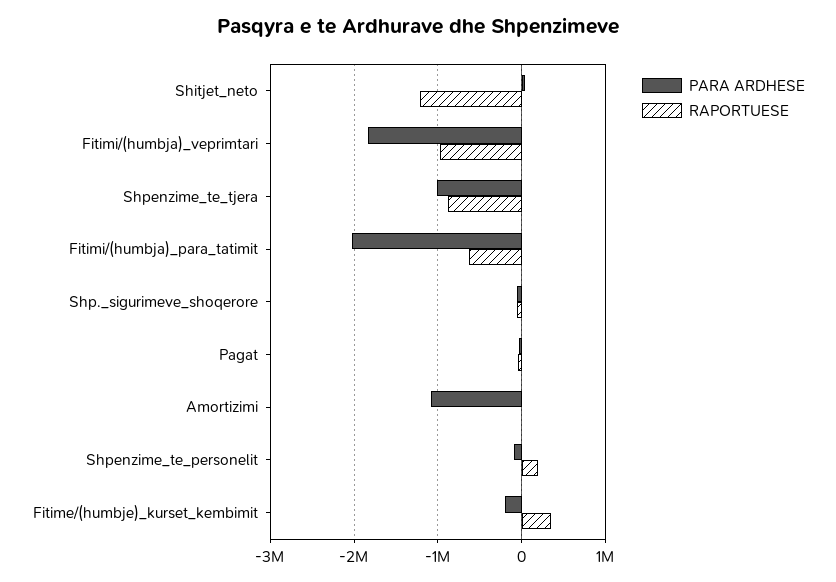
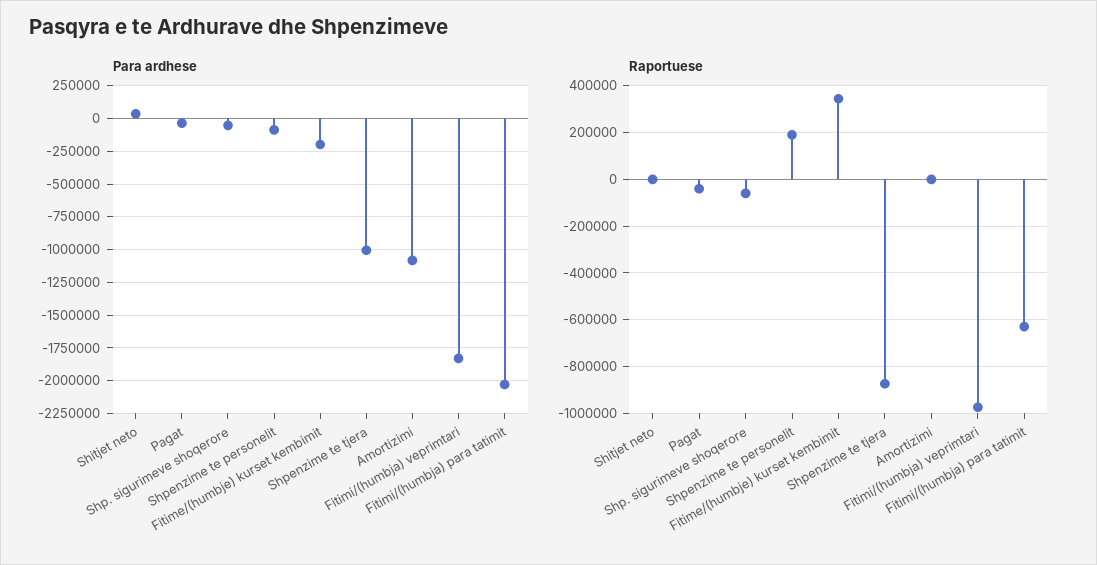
  {
    "PARA ARDHESE": {
      "Shitjet_neto": 50000,
      "Fitimi/(humbja)_veprimtari": -1850000,
      "Shpenzime_te_tjera": -1000000,
      "Fitimi/(humbja)_para_tatimit": -2050000,
      "Shp._sigurimeve_shoqerore": -50000,
      "Pagat": -50000,
      "Amortizimi": -1100000,
      "Shpenzime_te_personelit": -100000,
      "Fitime/(humbje)_kurset_kembimit": -200000
    },
    "RAPORTUESE": {
-     "Shitjet_neto": -1200000,
+     "Shitjet_neto": 0,
      "Fitimi/(humbja)_veprimtari": -950000,
      "Shpenzime_te_tjera": -850000,
      "Fitimi/(humbja)_para_tatimit": -650000,
      "Shp._sigurimeve_shoqerore": -50000,
      "Pagat": -50000,
      "Amortizimi": 0,
      "Shpenzime_te_personelit": 200000,
      "Fitime/(humbje)_kurset_kembimit": 350000
    }
  }

